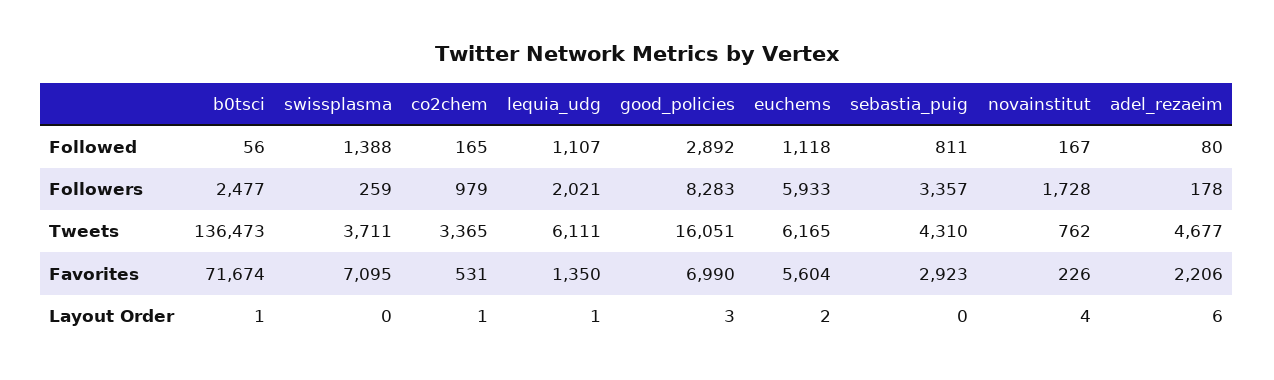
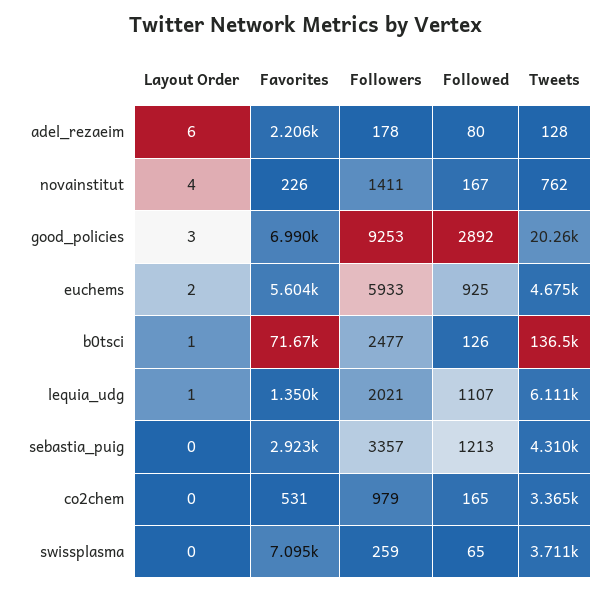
  {
    "b0tsci": {
-     "Followed": 56,
+     "Followed": 126,
      "Followers": 2477,
      "Tweets": 136473,
      "Favorites": 71674,
      "Layout Order": 1
    },
    "swissplasma": {
-     "Followed": 1388,
+     "Followed": 65,
      "Followers": 259,
      "Tweets": 3711,
      "Favorites": 7095,
      "Layout Order": 0
    },
    "co2chem": {
      "Followed": 165,
      "Followers": 979,
      "Tweets": 3365,
      "Favorites": 531,
-     "Layout Order": 1
+     "Layout Order": 0
    },
    "lequia_udg": {
      "Followed": 1107,
      "Followers": 2021,
      "Tweets": 6111,
      "Favorites": 1350,
      "Layout Order": 1
    },
    "good_policies": {
      "Followed": 2892,
-     "Followers": 8283,
+     "Followers": 9253,
-     "Tweets": 16051,
+     "Tweets": 20260,
      "Favorites": 6990,
      "Layout Order": 3
    },
    "euchems": {
-     "Followed": 1118,
+     "Followed": 925,
      "Followers": 5933,
-     "Tweets": 6165,
+     "Tweets": 4675,
      "Favorites": 5604,
      "Layout Order": 2
    },
    "sebastia_puig": {
-     "Followed": 811,
+     "Followed": 1213,
      "Followers": 3357,
      "Tweets": 4310,
      "Favorites": 2923,
      "Layout Order": 0
    },
    "novainstitut": {
      "Followed": 167,
-     "Followers": 1728,
+     "Followers": 1411,
      "Tweets": 762,
      "Favorites": 226,
      "Layout Order": 4
    },
    "adel_rezaeim": {
      "Followed": 80,
      "Followers": 178,
-     "Tweets": 4677,
+     "Tweets": 128,
      "Favorites": 2206,
      "Layout Order": 6
    }
  }

